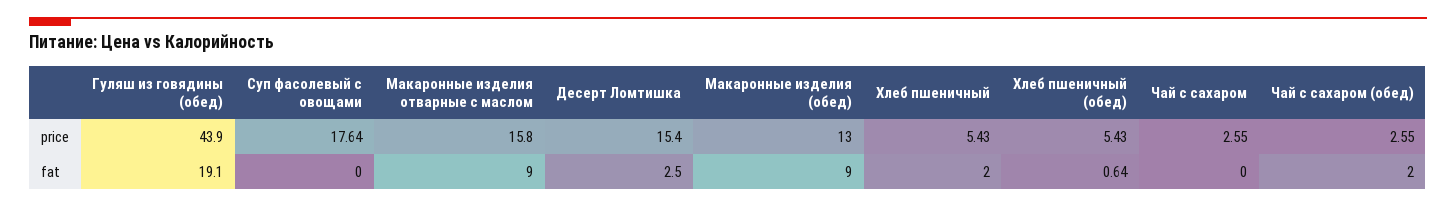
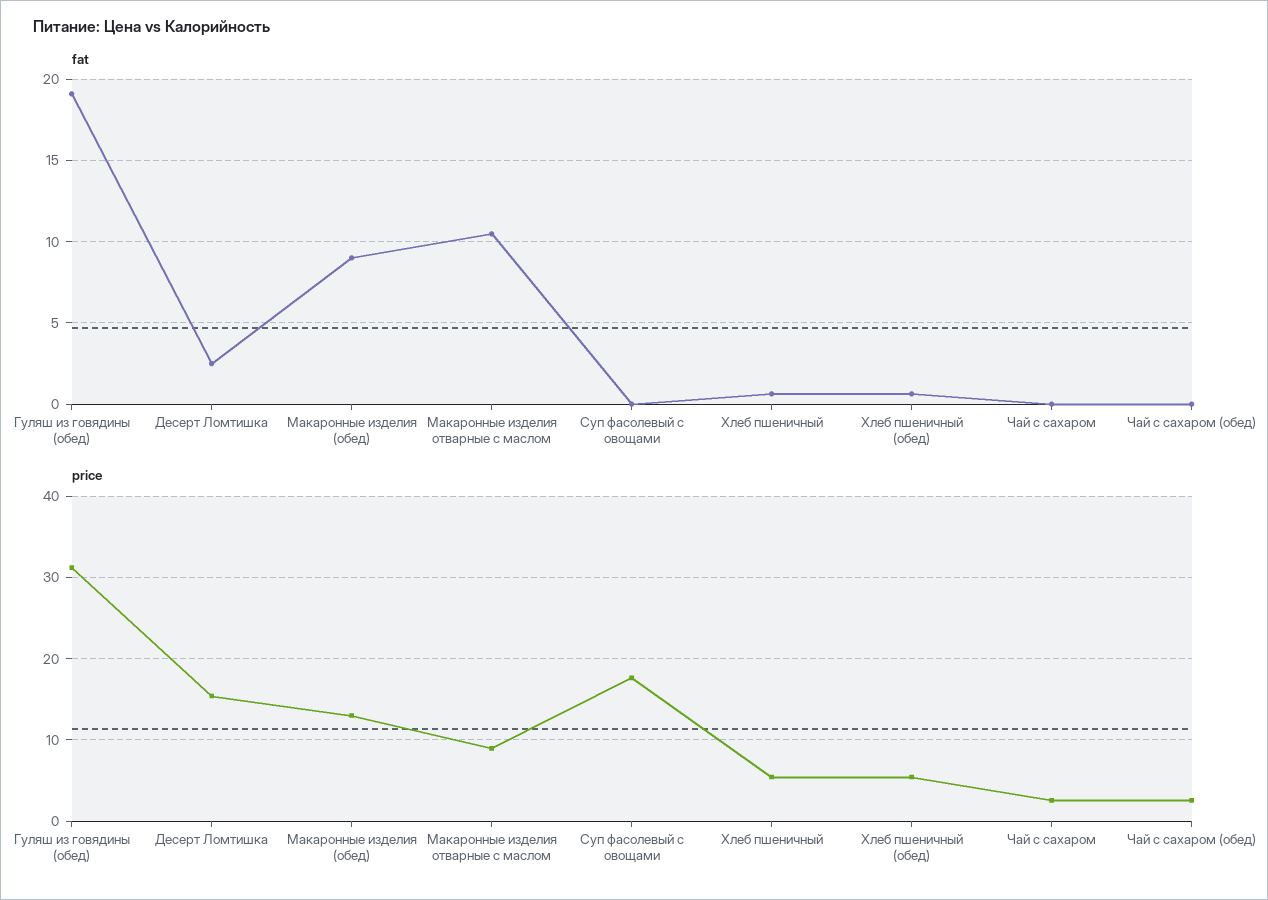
  {
    "price": {
-     "Гуляш из говядины (обед)": 43.9,
+     "Гуляш из говядины (обед)": 31,
      "Суп фасолевый с овощами": 17.64,
-     "Макаронные изделия отварные с маслом": 15.8,
+     "Макаронные изделия отварные с маслом": 9,
      "Десерт Ломтишка": 15.4,
      "Макаронные изделия (обед)": 13,
      "Хлеб пшеничный": 5.43,
      "Хлеб пшеничный (обед)": 5.43,
      "Чай с сахаром": 2.55,
      "Чай с сахаром (обед)": 2.55
    },
    "fat": {
      "Гуляш из говядины (обед)": 19.1,
      "Суп фасолевый с овощами": 0,
-     "Макаронные изделия отварные с маслом": 9,
+     "Макаронные изделия отварные с маслом": 10.5,
      "Десерт Ломтишка": 2.5,
      "Макаронные изделия (обед)": 9,
-     "Хлеб пшеничный": 2,
+     "Хлеб пшеничный": 0.5,
      "Хлеб пшеничный (обед)": 0.64,
      "Чай с сахаром": 0,
-     "Чай с сахаром (обед)": 2
+     "Чай с сахаром (обед)": 0
    }
  }

